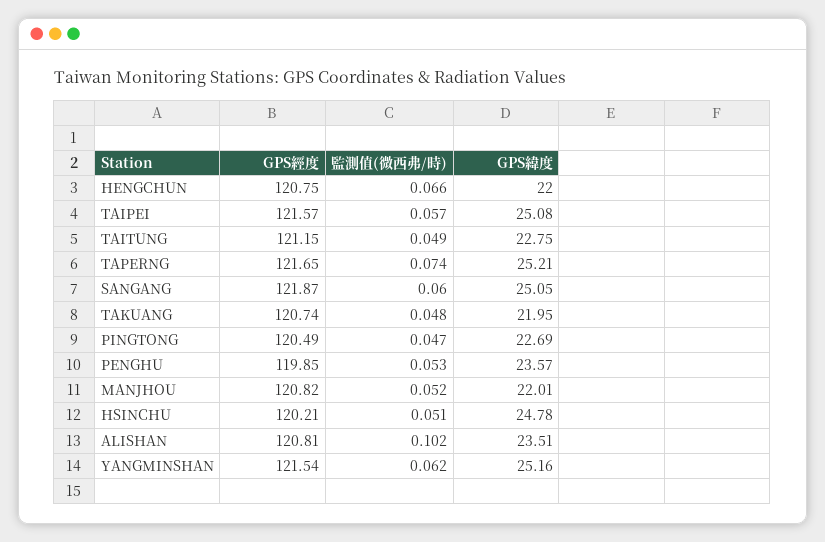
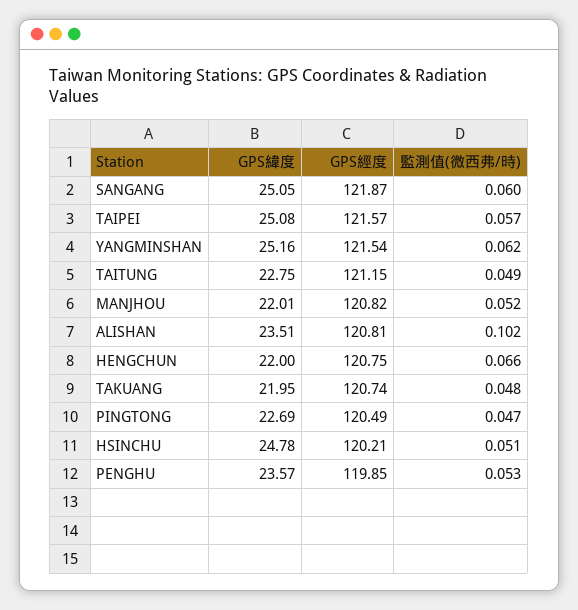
  {
    "GPS經度": {
      "HENGCHUN": 120.75,
      "TAIPEI": 121.57,
      "TAITUNG": 121.15,
-     "TAPERNG": 121.65,
      "SANGANG": 121.87,
      "TAKUANG": 120.74,
      "PINGTONG": 120.49,
      "PENGHU": 119.85,
      "MANJHOU": 120.82,
      "HSINCHU": 120.21,
      "ALISHAN": 120.81,
      "YANGMINSHAN": 121.54
    },
    "監測值(微西弗/時)": {
      "HENGCHUN": 0.066,
      "TAIPEI": 0.057,
      "TAITUNG": 0.049,
-     "TAPERNG": 0.074,
      "SANGANG": 0.06,
      "TAKUANG": 0.048,
      "PINGTONG": 0.047,
      "PENGHU": 0.053,
      "MANJHOU": 0.052,
      "HSINCHU": 0.051,
      "ALISHAN": 0.102,
      "YANGMINSHAN": 0.062
    },
    "GPS緯度": {
      "HENGCHUN": 22,
      "TAIPEI": 25.08,
      "TAITUNG": 22.75,
-     "TAPERNG": 25.21,
      "SANGANG": 25.05,
      "TAKUANG": 21.95,
      "PINGTONG": 22.69,
      "PENGHU": 23.57,
      "MANJHOU": 22.01,
      "HSINCHU": 24.78,
      "ALISHAN": 23.51,
      "YANGMINSHAN": 25.16
    }
  }

